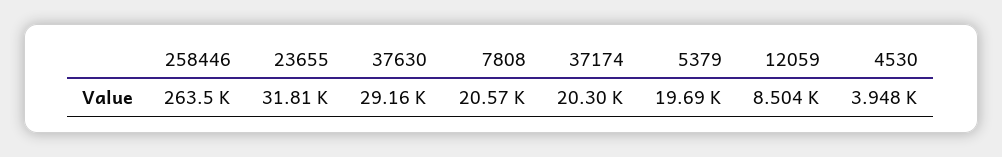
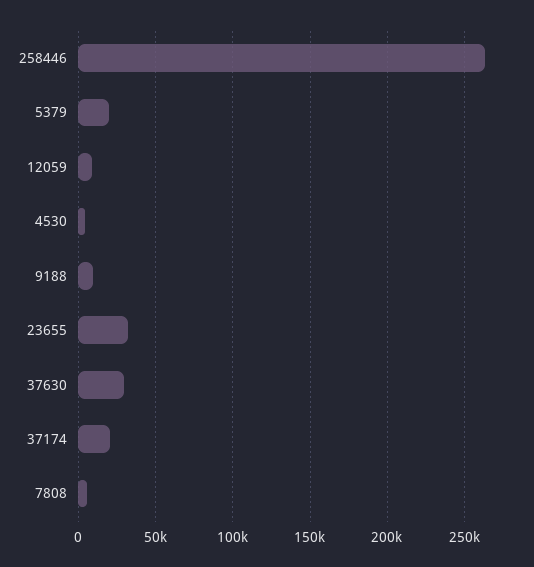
  {
    "258446": 263500,
    "23655": 31810,
    "37630": 29160,
-   "7808": 20570,
+   "7808": 5000,
    "37174": 20300,
    "5379": 19690,
    "12059": 8504,
-   "4530": 3948
+   "4530": 3948,
+   "9188": 10000
  }

